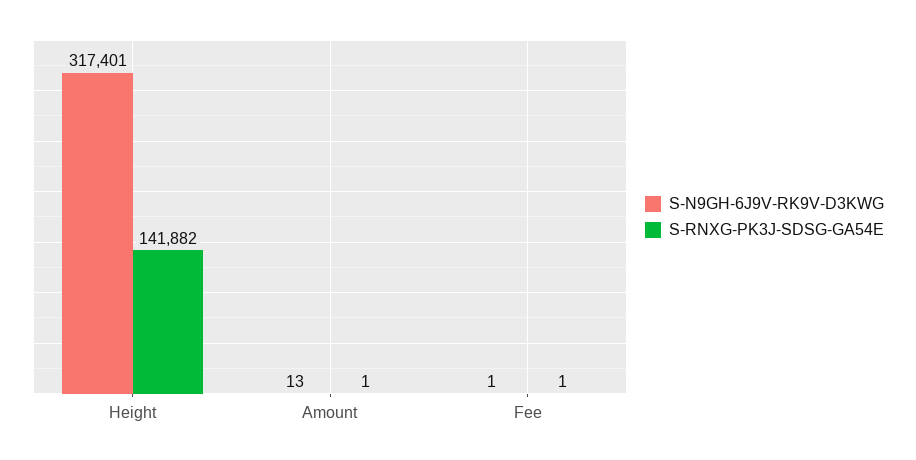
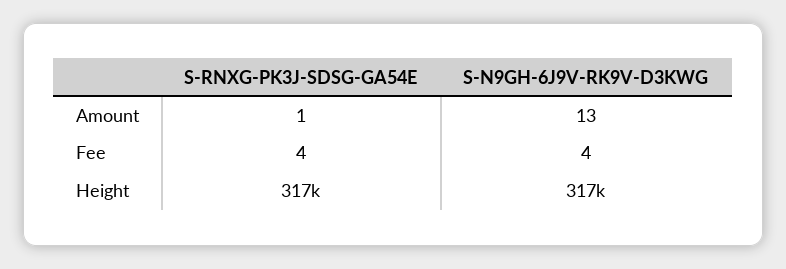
  {
    "S-N9GH-6J9V-RK9V-D3KWG": {
      "Height": 317401,
      "Amount": 13,
-     "Fee": 1
+     "Fee": 4
    },
    "S-RNXG-PK3J-SDSG-GA54E": {
-     "Height": 141882,
+     "Height": 317000,
      "Amount": 1,
-     "Fee": 1
+     "Fee": 4
    }
  }

